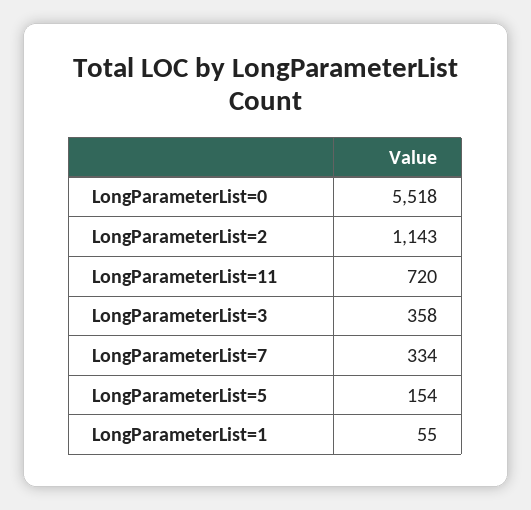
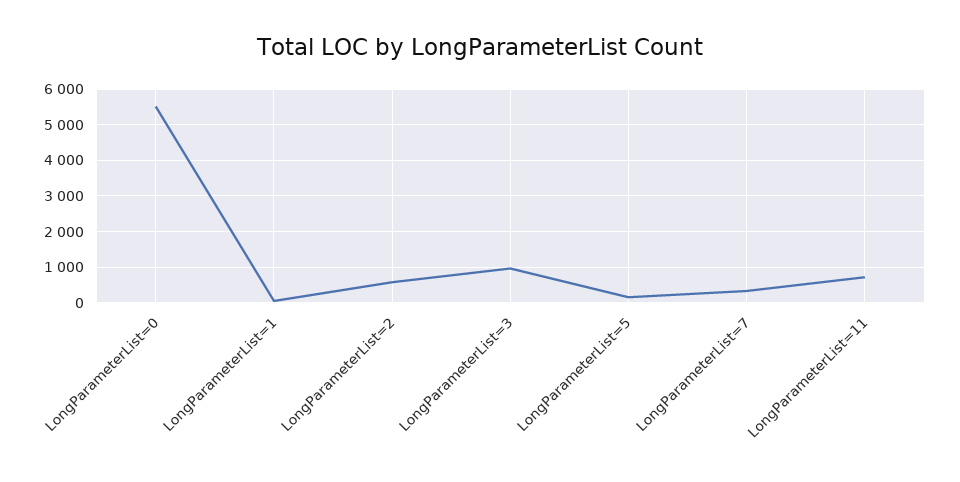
  {
    "LongParameterList=0": 5518,
-   "LongParameterList=2": 1143,
+   "LongParameterList=2": 600,
    "LongParameterList=11": 720,
-   "LongParameterList=3": 358,
+   "LongParameterList=3": 1000,
    "LongParameterList=7": 334,
    "LongParameterList=5": 154,
    "LongParameterList=1": 55
  }

